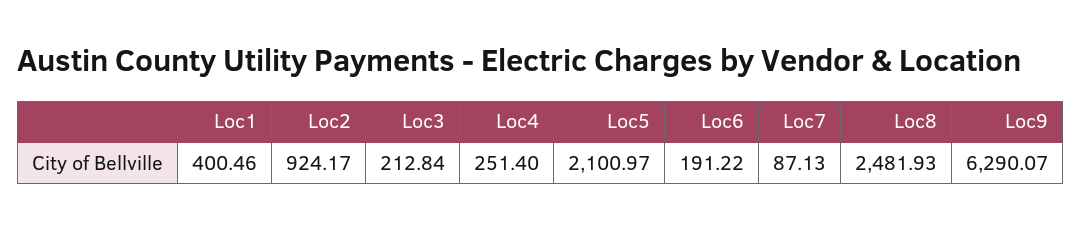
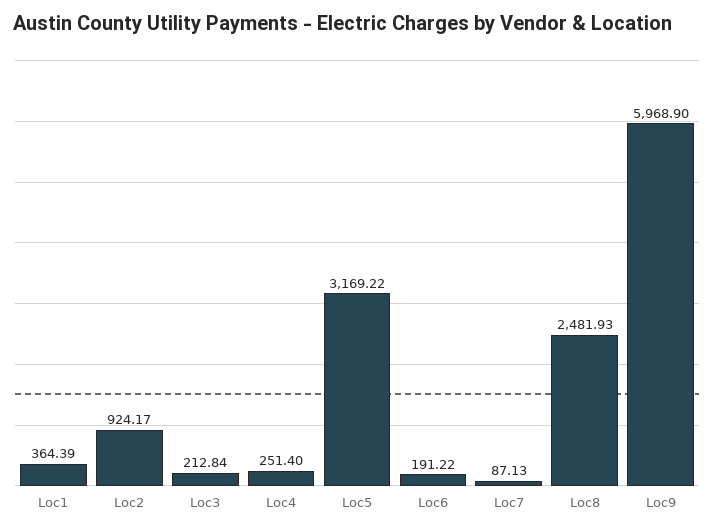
  {
-   "Loc1": 400.46,
+   "Loc1": 364.39,
    "Loc2": 924.17,
    "Loc3": 212.84,
    "Loc4": 251.4,
-   "Loc5": 2100.97,
+   "Loc5": 3169.22,
    "Loc6": 191.22,
    "Loc7": 87.13,
    "Loc8": 2481.93,
-   "Loc9": 6290.07
+   "Loc9": 5968.9
  }

